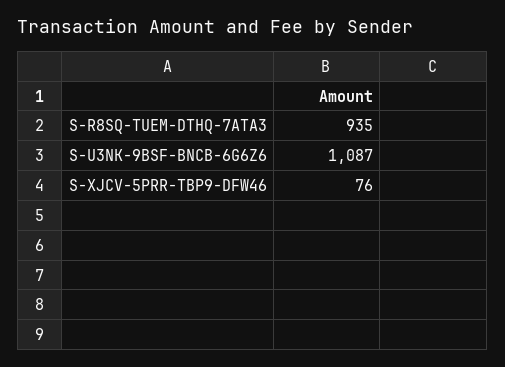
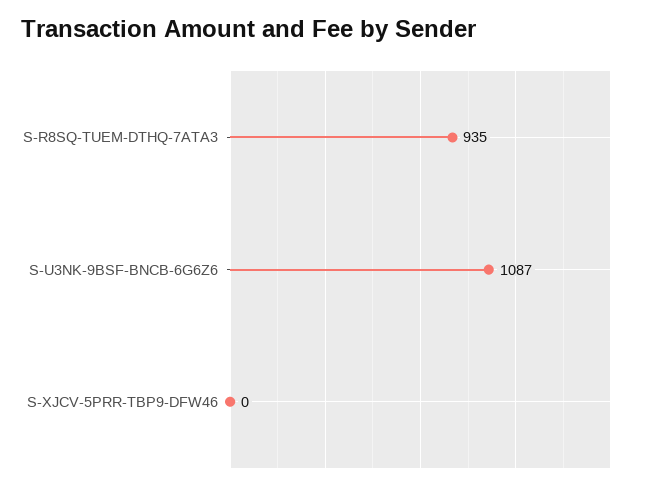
  {
    "S-R8SQ-TUEM-DTHQ-7ATA3": 935,
    "S-U3NK-9BSF-BNCB-6G6Z6": 1087,
-   "S-XJCV-5PRR-TBP9-DFW46": 76
+   "S-XJCV-5PRR-TBP9-DFW46": 0
  }

